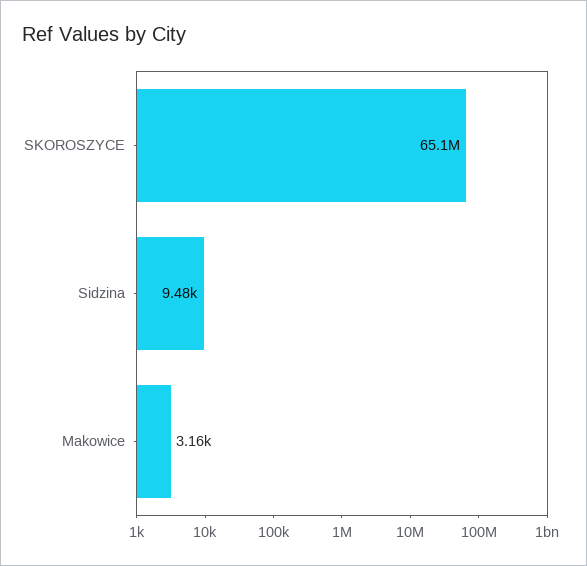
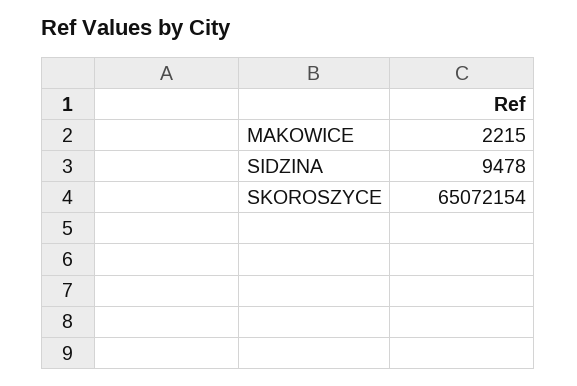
  {
    "SKOROSZYCE": 65072154,
    "Sidzina": 9478,
-   "Makowice": 3160
+   "Makowice": 2215
  }

